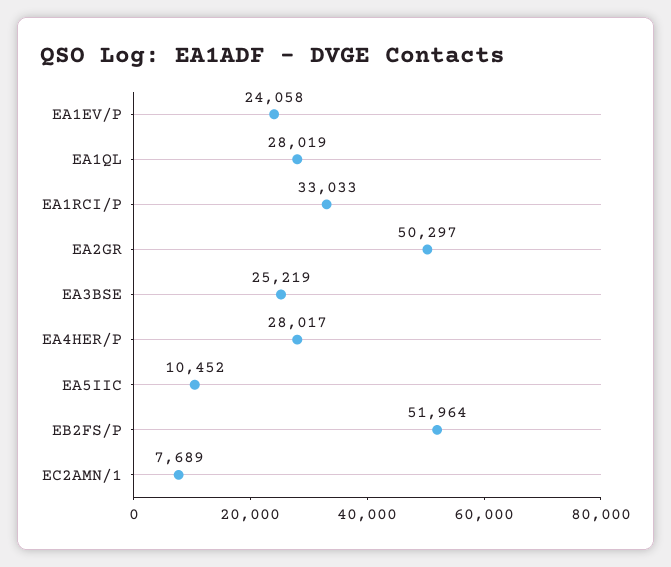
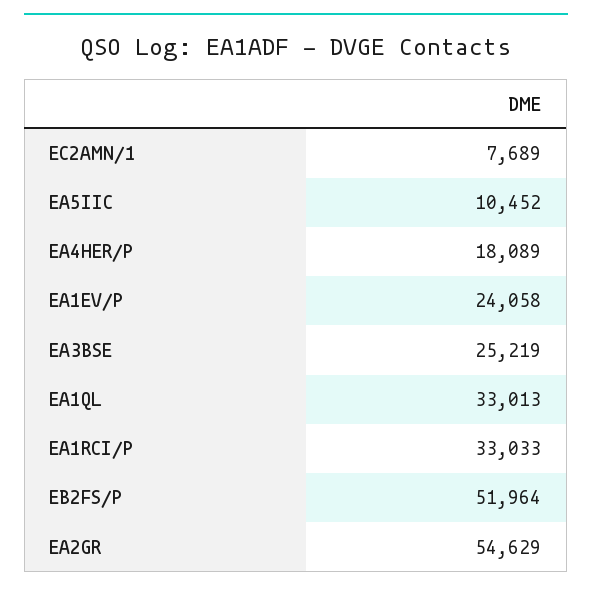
  {
    "EA1EV/P": 24058,
-   "EA1QL": 28019,
+   "EA1QL": 33013,
    "EA1RCI/P": 33033,
-   "EA2GR": 50297,
+   "EA2GR": 54629,
    "EA3BSE": 25219,
-   "EA4HER/P": 28017,
+   "EA4HER/P": 18089,
    "EA5IIC": 10452,
    "EB2FS/P": 51964,
    "EC2AMN/1": 7689
  }

